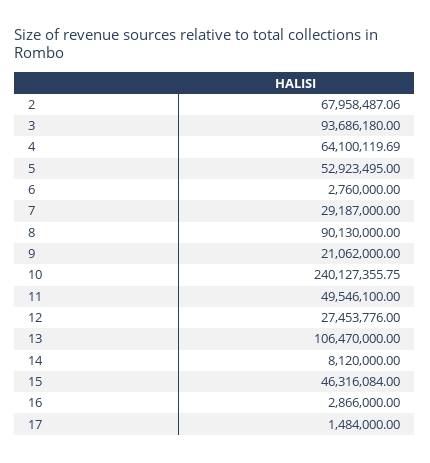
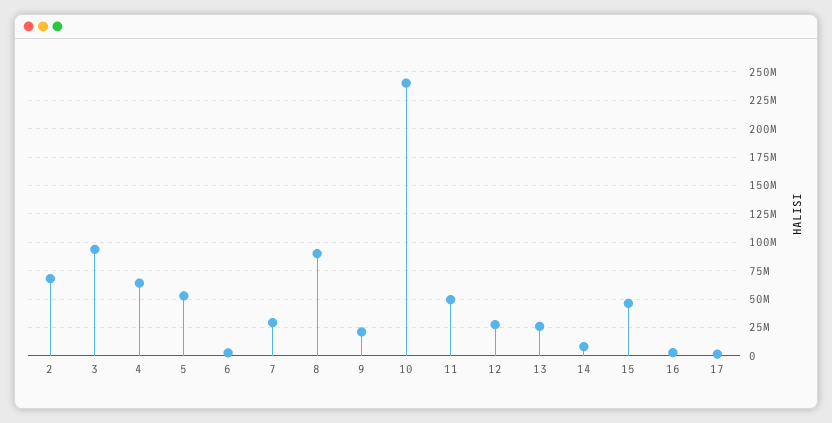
  {
    "2": 67958487.06,
    "3": 93686180,
    "4": 64100119.69,
    "5": 52923495,
    "6": 2760000,
    "7": 29187000,
    "8": 90130000,
    "9": 21062000,
    "10": 240127355.75,
    "11": 49546100,
    "12": 27453776,
-   "13": 106470000,
+   "13": 25000000,
    "14": 8120000,
    "15": 46316084,
    "16": 2866000,
    "17": 1484000
  }

